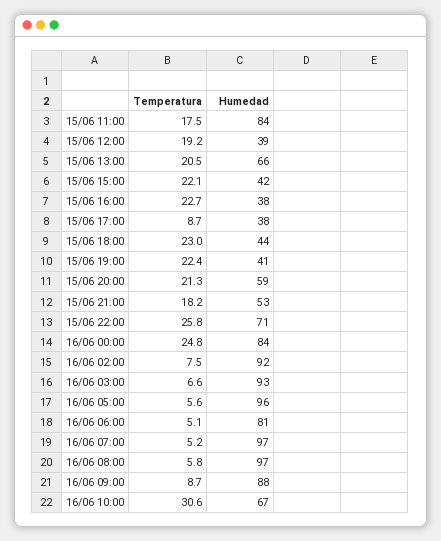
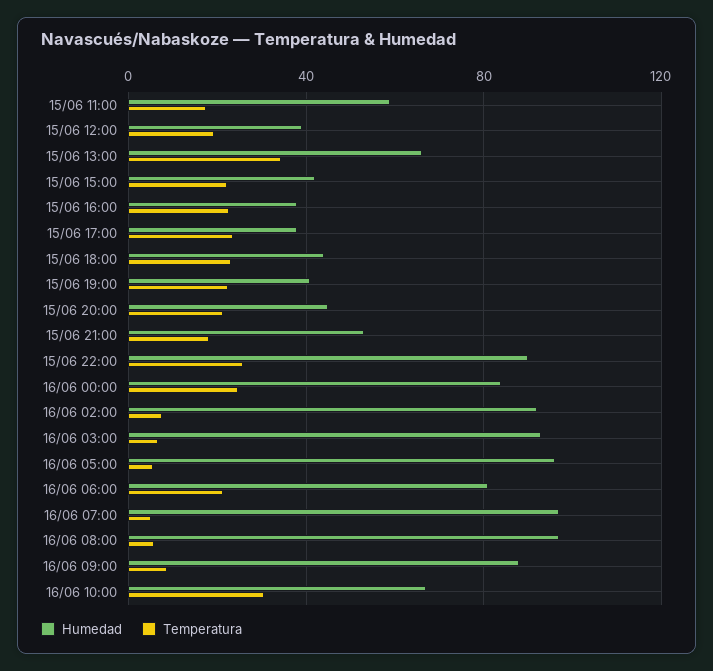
  {
    "Temperatura": {
      "15/06 11:00": 17.5,
      "15/06 12:00": 19.2,
-     "15/06 13:00": 20.5,
+     "15/06 13:00": 35,
      "15/06 15:00": 22.1,
      "15/06 16:00": 22.7,
-     "15/06 17:00": 8.7,
+     "15/06 17:00": 25,
      "15/06 18:00": 23,
      "15/06 19:00": 22.4,
      "15/06 20:00": 21.3,
      "15/06 21:00": 18.2,
      "15/06 22:00": 25.8,
      "16/06 00:00": 24.8,
      "16/06 02:00": 7.5,
      "16/06 03:00": 6.6,
      "16/06 05:00": 5.6,
-     "16/06 06:00": 5.1,
+     "16/06 06:00": 20,
      "16/06 07:00": 5.2,
      "16/06 08:00": 5.8,
      "16/06 09:00": 8.7,
      "16/06 10:00": 30.6
    },
    "Humedad": {
-     "15/06 11:00": 84,
+     "15/06 11:00": 60,
      "15/06 12:00": 39,
      "15/06 13:00": 66,
      "15/06 15:00": 42,
      "15/06 16:00": 38,
      "15/06 17:00": 38,
      "15/06 18:00": 44,
      "15/06 19:00": 41,
-     "15/06 20:00": 59,
+     "15/06 20:00": 45,
      "15/06 21:00": 53,
-     "15/06 22:00": 71,
+     "15/06 22:00": 90,
      "16/06 00:00": 84,
      "16/06 02:00": 92,
      "16/06 03:00": 93,
      "16/06 05:00": 96,
      "16/06 06:00": 81,
      "16/06 07:00": 97,
      "16/06 08:00": 97,
      "16/06 09:00": 88,
      "16/06 10:00": 67
    }
  }

